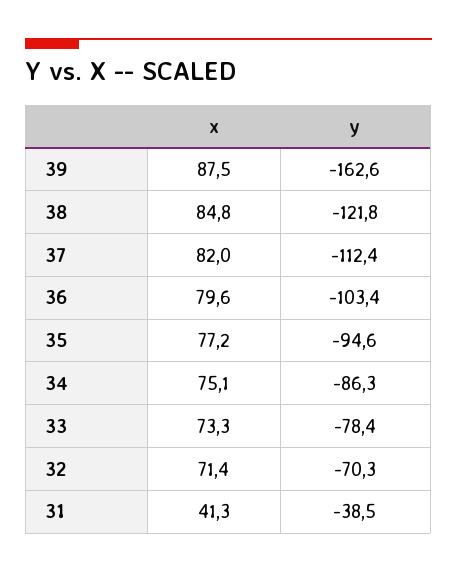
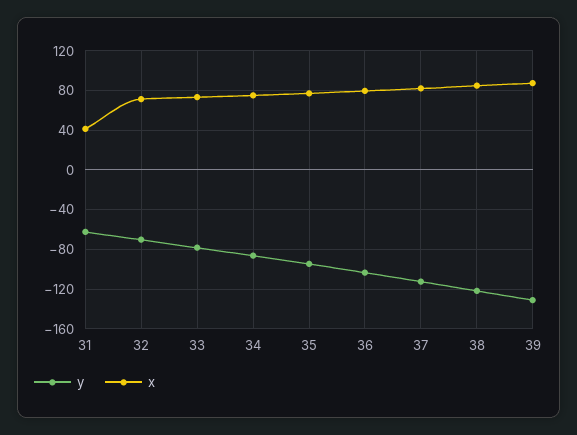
  {
    "x": {
      "39": 87.5,
      "38": 84.8,
      "37": 82,
      "36": 79.6,
      "35": 77.2,
      "34": 75.1,
      "33": 73.3,
      "32": 71.4,
      "31": 41.3
    },
    "y": {
-     "39": -162.6,
+     "39": -130,
      "38": -121.8,
      "37": -112.4,
      "36": -103.4,
      "35": -94.6,
      "34": -86.3,
      "33": -78.4,
      "32": -70.3,
-     "31": -38.5
+     "31": -60
    }
  }

